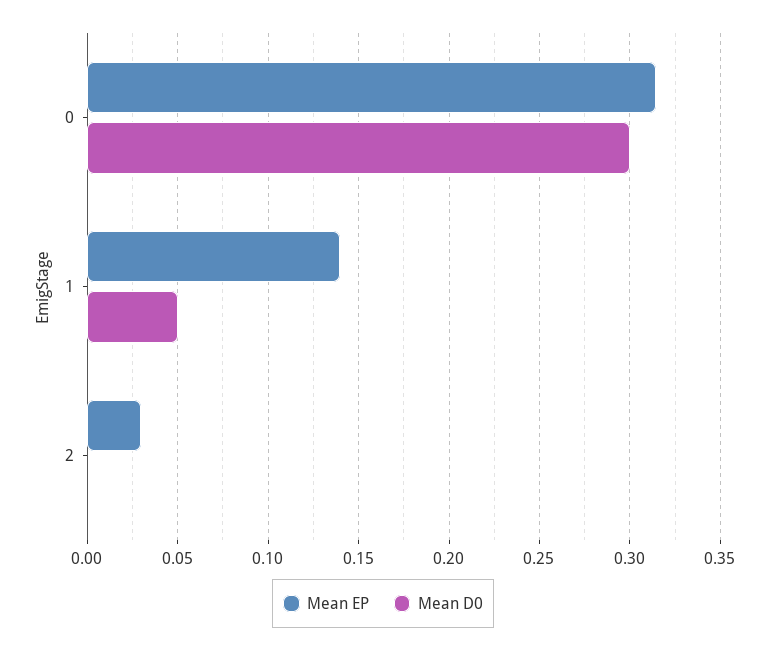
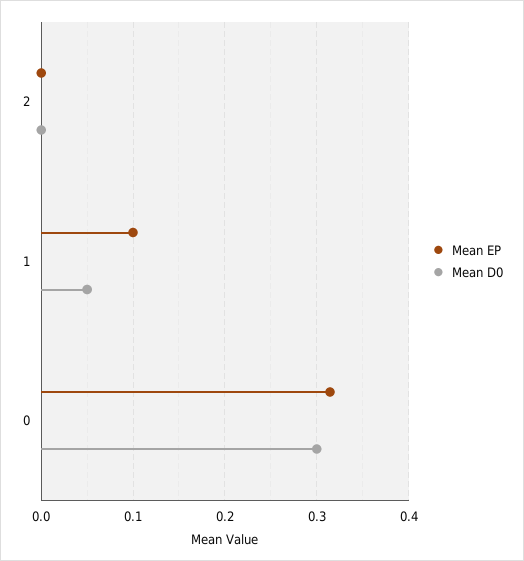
  {
    "Mean EP": {
      "0": 0.315,
-     "1": 0.14,
+     "1": 0.1,
-     "2": 0.03
+     "2": 0
    },
    "Mean D0": {
      "0": 0.3,
      "1": 0.05,
      "2": 0
    }
  }

